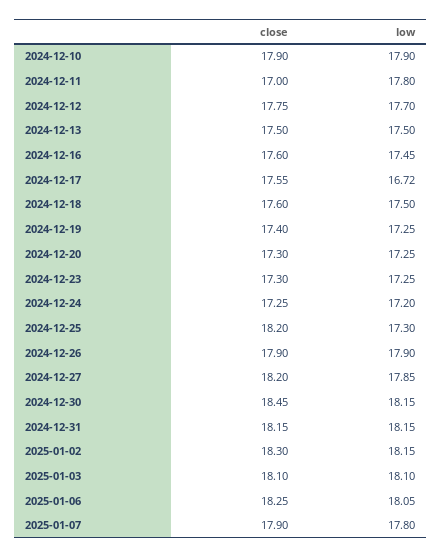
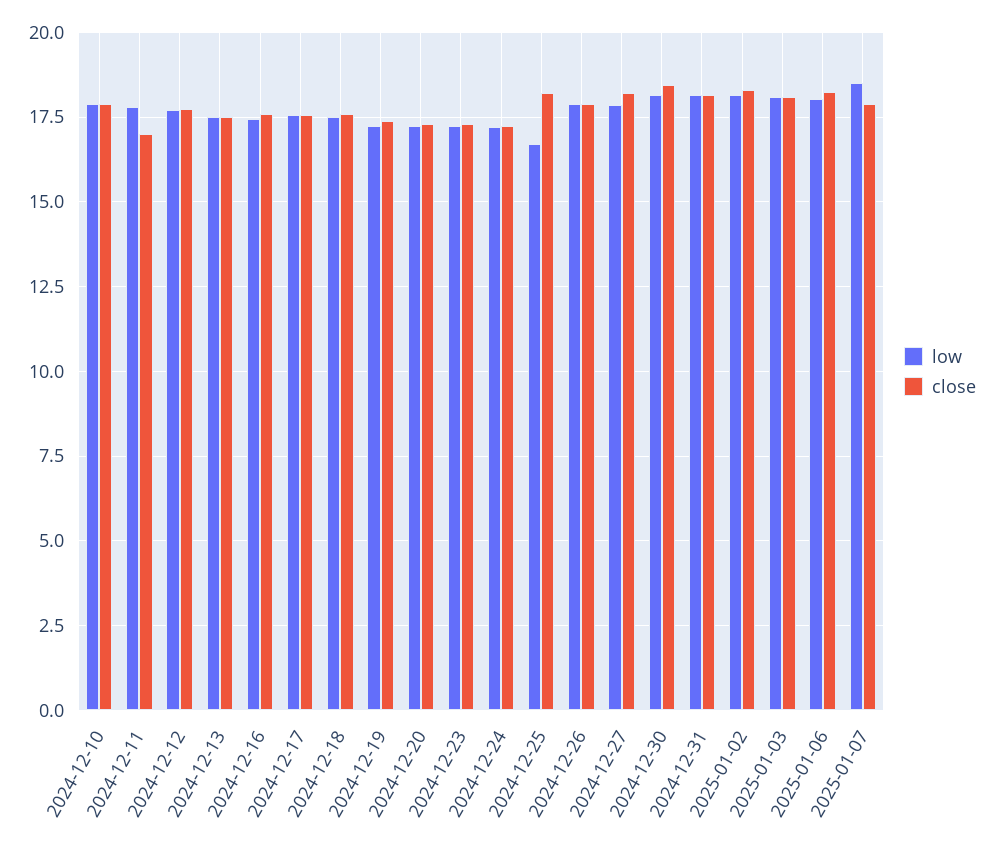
  {
    "close": {
      "2024-12-10": 17.9,
      "2024-12-11": 17,
      "2024-12-12": 17.75,
      "2024-12-13": 17.5,
      "2024-12-16": 17.6,
      "2024-12-17": 17.55,
      "2024-12-18": 17.6,
      "2024-12-19": 17.4,
      "2024-12-20": 17.3,
      "2024-12-23": 17.3,
      "2024-12-24": 17.25,
      "2024-12-25": 18.2,
      "2024-12-26": 17.9,
      "2024-12-27": 18.2,
      "2024-12-30": 18.45,
      "2024-12-31": 18.15,
      "2025-01-02": 18.3,
      "2025-01-03": 18.1,
      "2025-01-06": 18.25,
      "2025-01-07": 17.9
    },
    "low": {
      "2024-12-10": 17.9,
      "2024-12-11": 17.8,
      "2024-12-12": 17.7,
      "2024-12-13": 17.5,
      "2024-12-16": 17.45,
-     "2024-12-17": 16.72,
+     "2024-12-17": 17.5,
      "2024-12-18": 17.5,
      "2024-12-19": 17.25,
      "2024-12-20": 17.25,
      "2024-12-23": 17.25,
      "2024-12-24": 17.2,
-     "2024-12-25": 17.3,
+     "2024-12-25": 16.75,
      "2024-12-26": 17.9,
      "2024-12-27": 17.85,
      "2024-12-30": 18.15,
      "2024-12-31": 18.15,
      "2025-01-02": 18.15,
      "2025-01-03": 18.1,
      "2025-01-06": 18.05,
-     "2025-01-07": 17.8
+     "2025-01-07": 18.5
    }
  }

